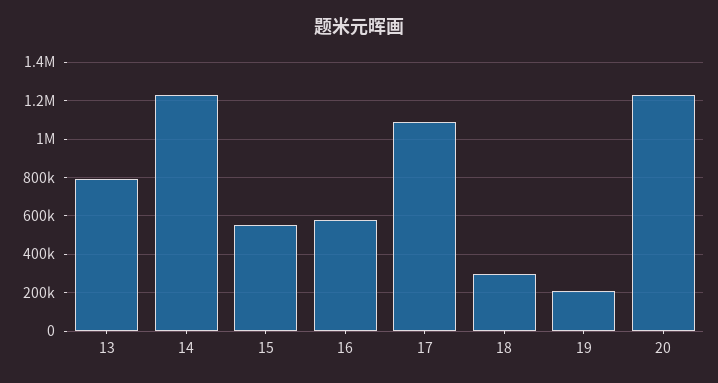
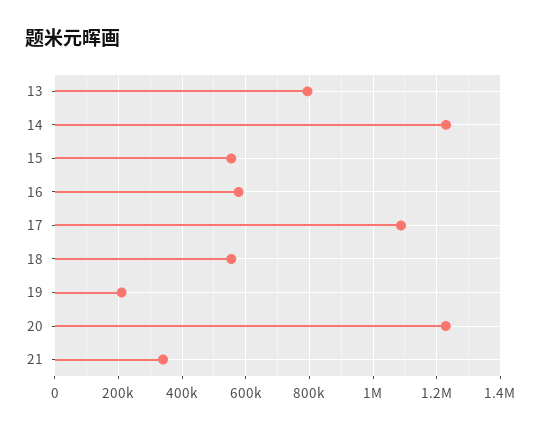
  {
    "13": 800000,
    "14": 1220000,
    "15": 560000,
    "16": 580000,
    "17": 1080000,
-   "18": 300000,
+   "18": 560000,
    "19": 200000,
-   "20": 1220000
+   "20": 1220000,
+   "21": 340000
  }

